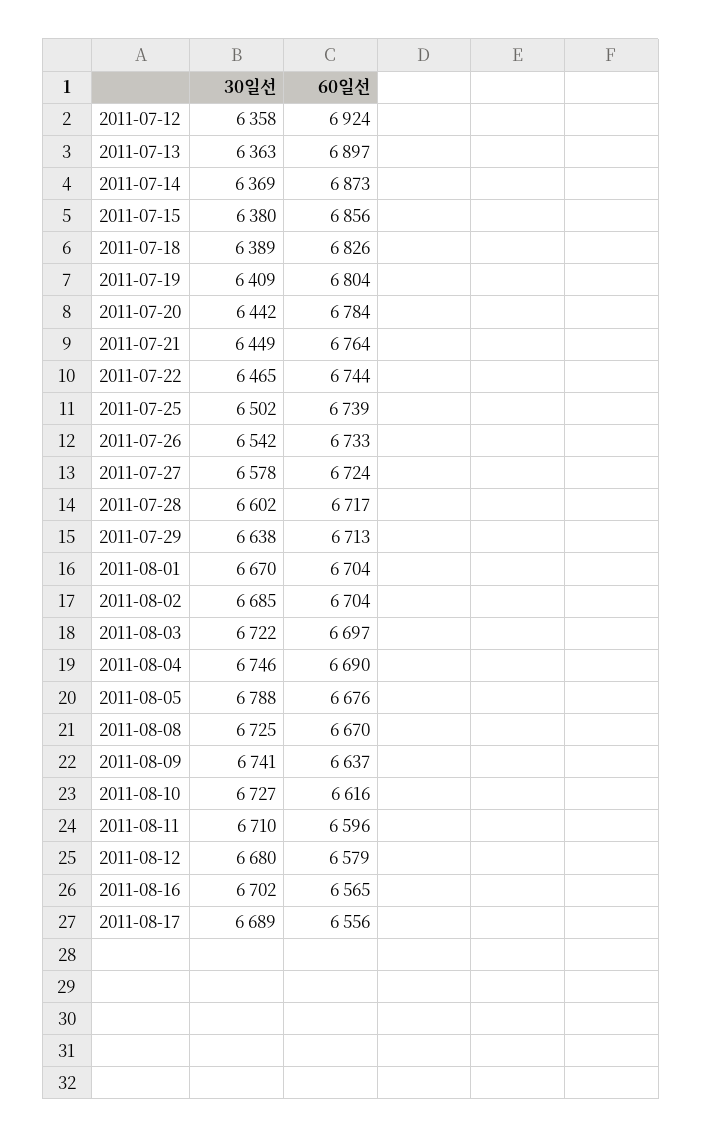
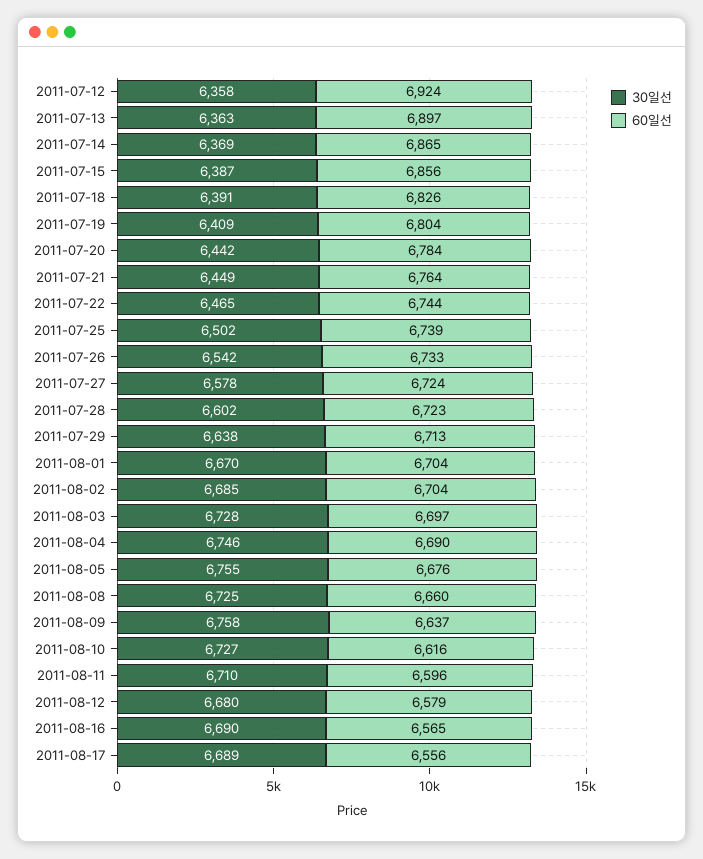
  {
    "30일선": {
      "2011-07-12": 6358,
      "2011-07-13": 6363,
      "2011-07-14": 6369,
-     "2011-07-15": 6380,
+     "2011-07-15": 6387,
-     "2011-07-18": 6389,
+     "2011-07-18": 6391,
      "2011-07-19": 6409,
      "2011-07-20": 6442,
      "2011-07-21": 6449,
      "2011-07-22": 6465,
      "2011-07-25": 6502,
      "2011-07-26": 6542,
      "2011-07-27": 6578,
      "2011-07-28": 6602,
      "2011-07-29": 6638,
      "2011-08-01": 6670,
      "2011-08-02": 6685,
-     "2011-08-03": 6722,
+     "2011-08-03": 6728,
      "2011-08-04": 6746,
-     "2011-08-05": 6788,
+     "2011-08-05": 6755,
      "2011-08-08": 6725,
-     "2011-08-09": 6741,
+     "2011-08-09": 6758,
      "2011-08-10": 6727,
      "2011-08-11": 6710,
      "2011-08-12": 6680,
-     "2011-08-16": 6702,
+     "2011-08-16": 6690,
      "2011-08-17": 6689
    },
    "60일선": {
      "2011-07-12": 6924,
      "2011-07-13": 6897,
-     "2011-07-14": 6873,
+     "2011-07-14": 6865,
      "2011-07-15": 6856,
      "2011-07-18": 6826,
      "2011-07-19": 6804,
      "2011-07-20": 6784,
      "2011-07-21": 6764,
      "2011-07-22": 6744,
      "2011-07-25": 6739,
      "2011-07-26": 6733,
      "2011-07-27": 6724,
-     "2011-07-28": 6717,
+     "2011-07-28": 6723,
      "2011-07-29": 6713,
      "2011-08-01": 6704,
      "2011-08-02": 6704,
      "2011-08-03": 6697,
      "2011-08-04": 6690,
      "2011-08-05": 6676,
-     "2011-08-08": 6670,
+     "2011-08-08": 6660,
      "2011-08-09": 6637,
      "2011-08-10": 6616,
      "2011-08-11": 6596,
      "2011-08-12": 6579,
      "2011-08-16": 6565,
      "2011-08-17": 6556
    }
  }

